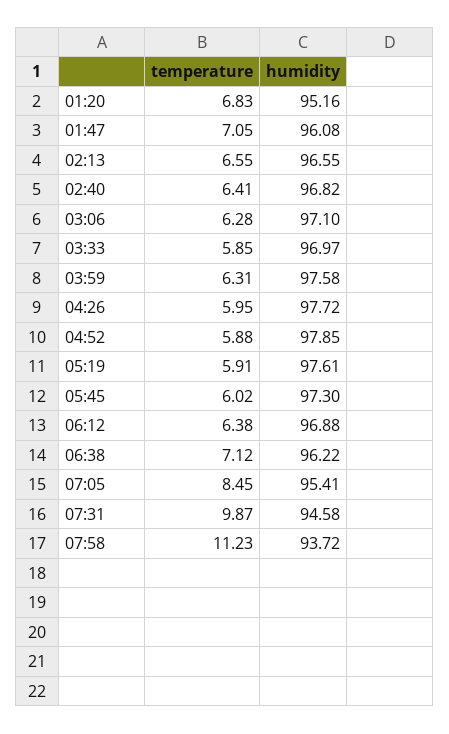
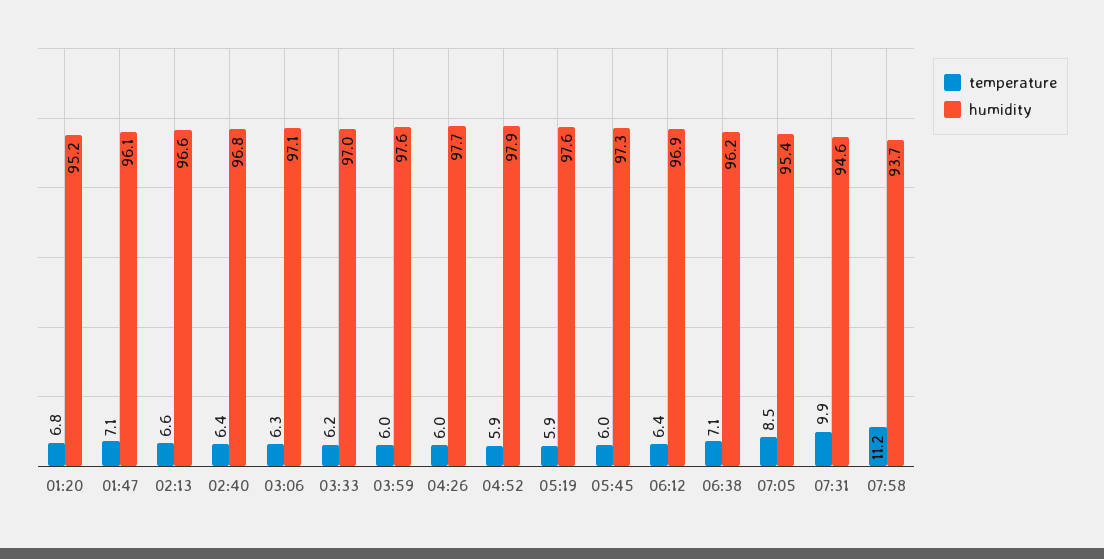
  {
    "temperature": {
      "01:20": 6.83,
      "01:47": 7.05,
      "02:13": 6.55,
      "02:40": 6.41,
      "03:06": 6.28,
-     "03:33": 5.85,
+     "03:33": 6.2,
-     "03:59": 6.31,
+     "03:59": 6,
      "04:26": 5.95,
      "04:52": 5.88,
      "05:19": 5.91,
      "05:45": 6.02,
      "06:12": 6.38,
      "06:38": 7.12,
      "07:05": 8.45,
      "07:31": 9.87,
      "07:58": 11.23
    },
    "humidity": {
      "01:20": 95.16,
      "01:47": 96.08,
      "02:13": 96.55,
      "02:40": 96.82,
      "03:06": 97.1,
      "03:33": 96.97,
      "03:59": 97.58,
      "04:26": 97.72,
      "04:52": 97.85,
      "05:19": 97.61,
      "05:45": 97.3,
      "06:12": 96.88,
      "06:38": 96.22,
      "07:05": 95.41,
      "07:31": 94.58,
      "07:58": 93.72
    }
  }

